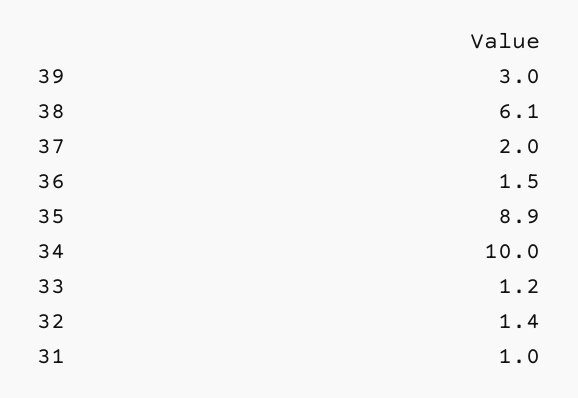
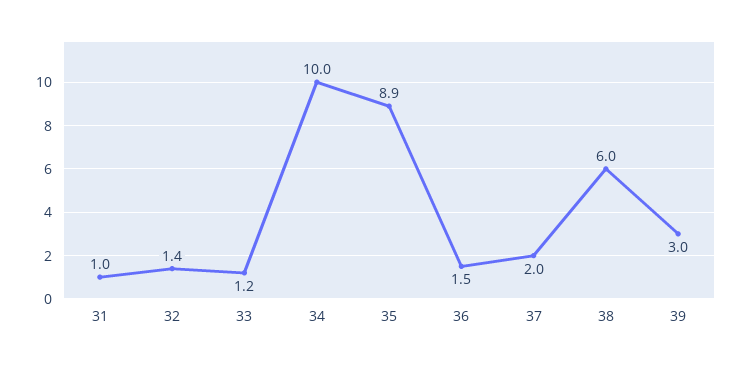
  {
    "39": 3,
-   "38": 6.1,
+   "38": 6,
    "37": 2,
    "36": 1.5,
    "35": 8.9,
    "34": 10,
    "33": 1.2,
    "32": 1.4,
    "31": 1
  }

